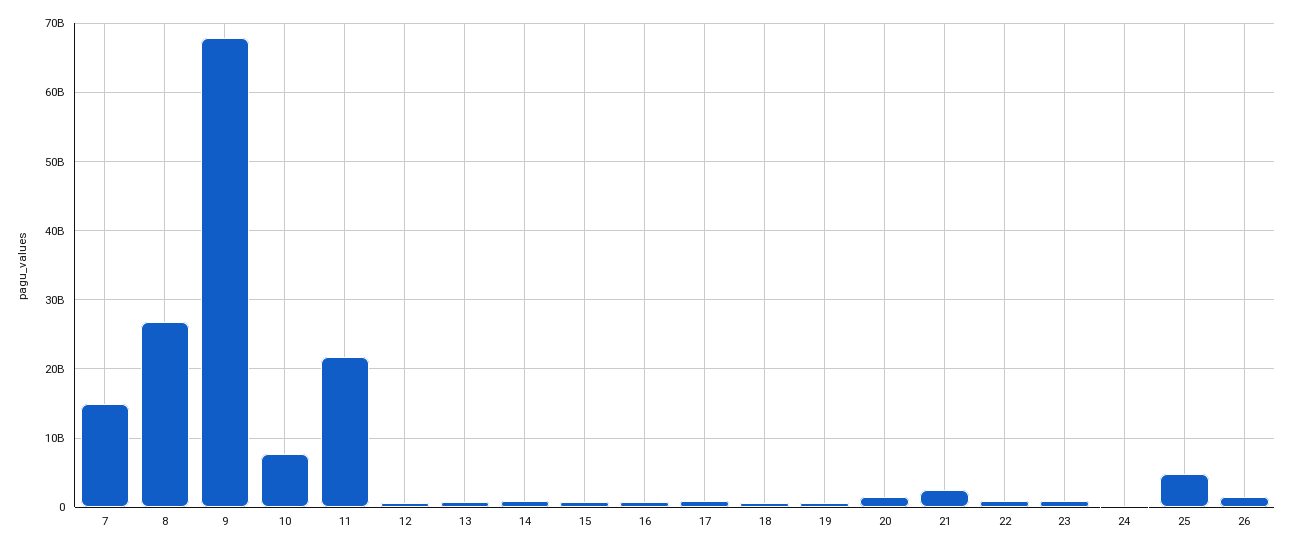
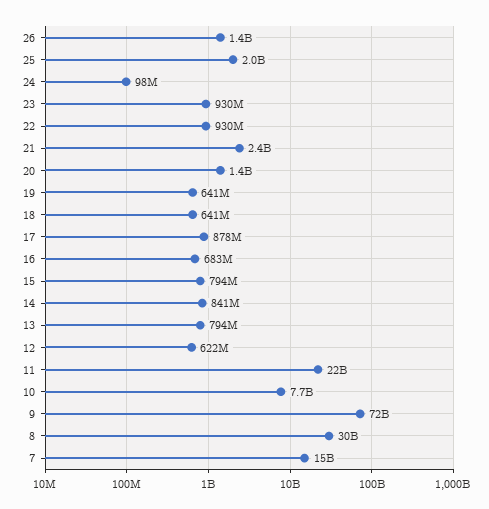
  {
    "7": 15000000000,
-   "8": 27000000000,
+   "8": 30000000000,
-   "9": 68000000000,
+   "9": 72000000000,
    "10": 7700000000,
    "11": 22000000000,
    "12": 622000000,
    "13": 794000000,
    "14": 841000000,
    "15": 794000000,
    "16": 683000000,
    "17": 878000000,
    "18": 641000000,
    "19": 641000000,
    "20": 1400000000,
    "21": 2400000000,
    "22": 930000000,
    "23": 930000000,
    "24": 98000000,
-   "25": 5000000000,
+   "25": 2000000000,
    "26": 1400000000
  }

